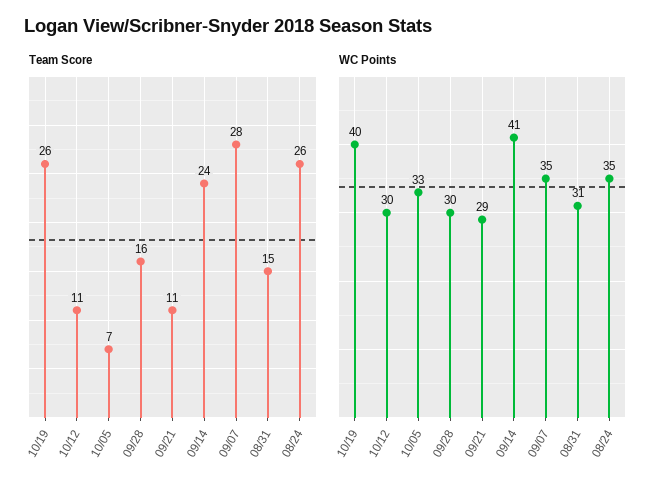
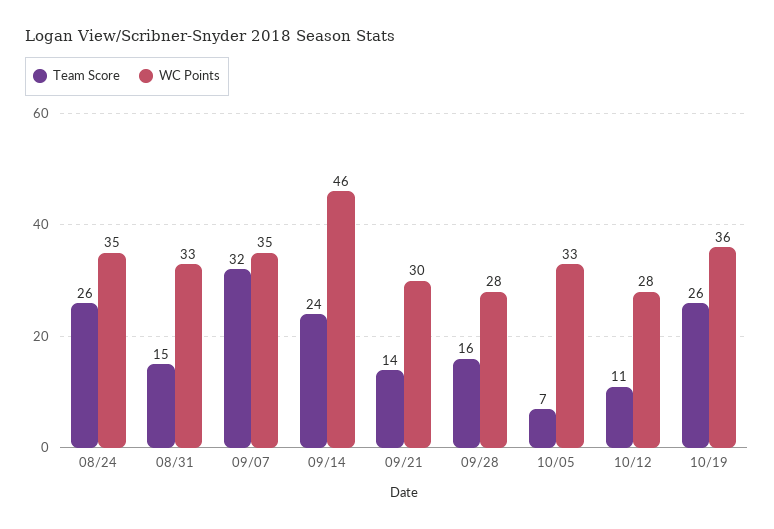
  {
    "Team Score": {
      "10/19": 26,
      "10/12": 11,
      "10/05": 7,
      "09/28": 16,
-     "09/21": 11,
+     "09/21": 14,
      "09/14": 24,
-     "09/07": 28,
+     "09/07": 32,
      "08/31": 15,
      "08/24": 26
    },
    "WC Points": {
-     "10/19": 40,
+     "10/19": 36,
-     "10/12": 30,
+     "10/12": 28,
      "10/05": 33,
-     "09/28": 30,
+     "09/28": 28,
-     "09/21": 29,
+     "09/21": 30,
-     "09/14": 41,
+     "09/14": 46,
      "09/07": 35,
-     "08/31": 31,
+     "08/31": 33,
      "08/24": 35
    }
  }

